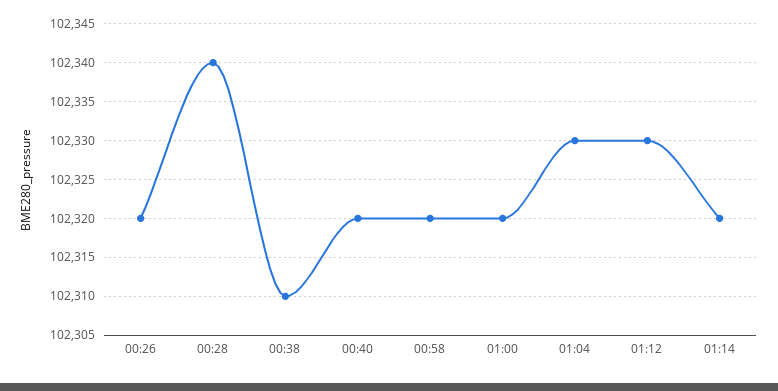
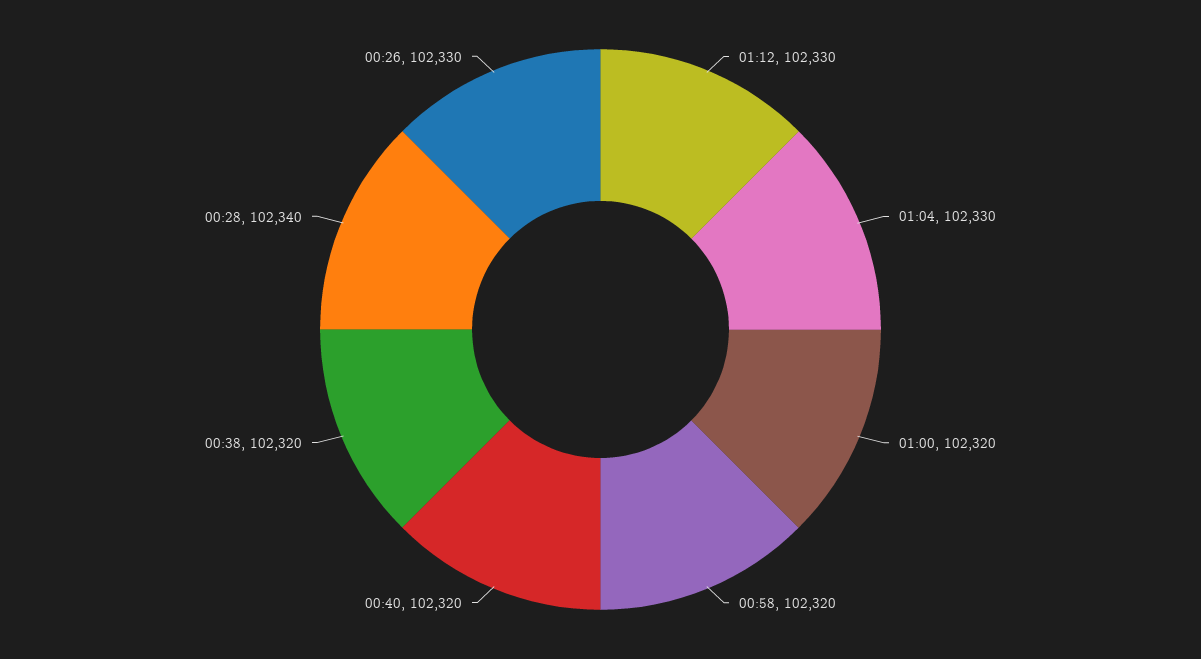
  {
-   "00:26": 102320,
+   "00:26": 102330,
    "00:28": 102340,
-   "00:38": 102310,
+   "00:38": 102320,
    "00:40": 102320,
    "00:58": 102320,
    "01:00": 102320,
    "01:04": 102330,
-   "01:12": 102330,
+   "01:12": 102330
-   "01:14": 102320
  }

